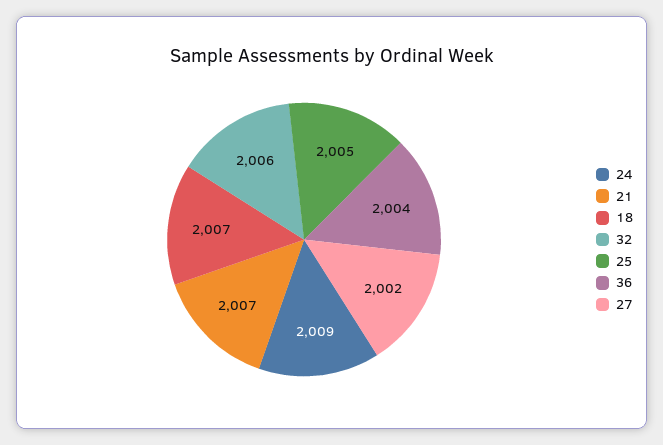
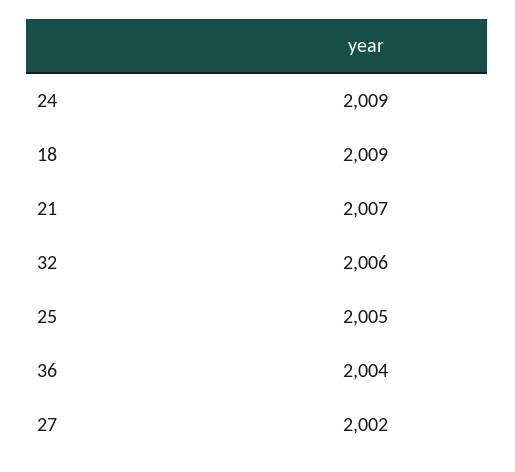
  {
    "24": 2009,
    "21": 2007,
-   "18": 2007,
+   "18": 2009,
    "32": 2006,
    "25": 2005,
    "36": 2004,
    "27": 2002
  }

